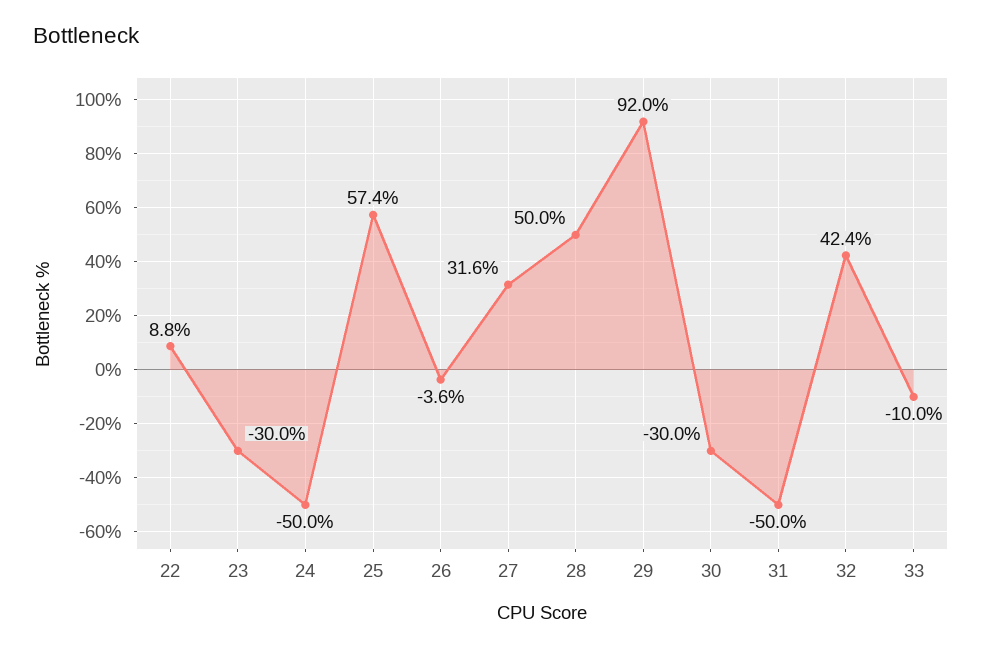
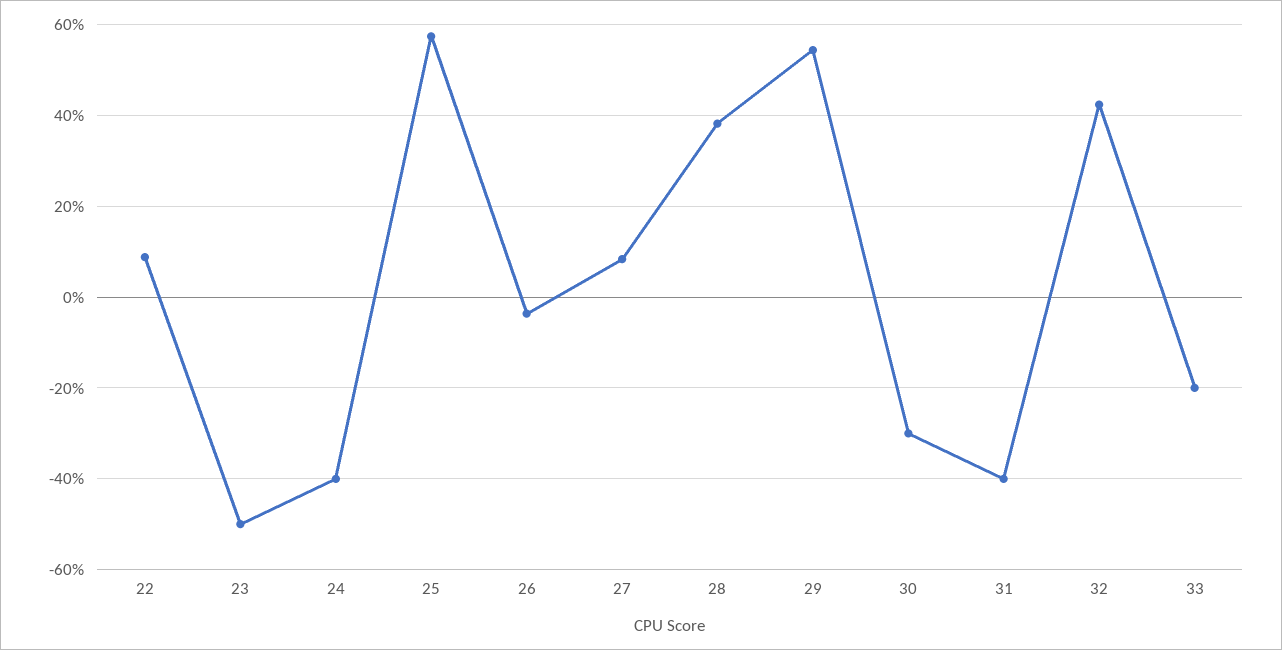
  {
    "22": 8.8,
-   "23": -30,
+   "23": -50,
-   "24": -50,
+   "24": -40,
    "25": 57.4,
    "26": -3.6,
-   "27": 31.6,
+   "27": 8,
-   "28": 50,
+   "28": 38,
-   "29": 92,
+   "29": 54,
    "30": -30,
-   "31": -50,
+   "31": -40,
    "32": 42.4,
-   "33": -10
+   "33": -20
  }

